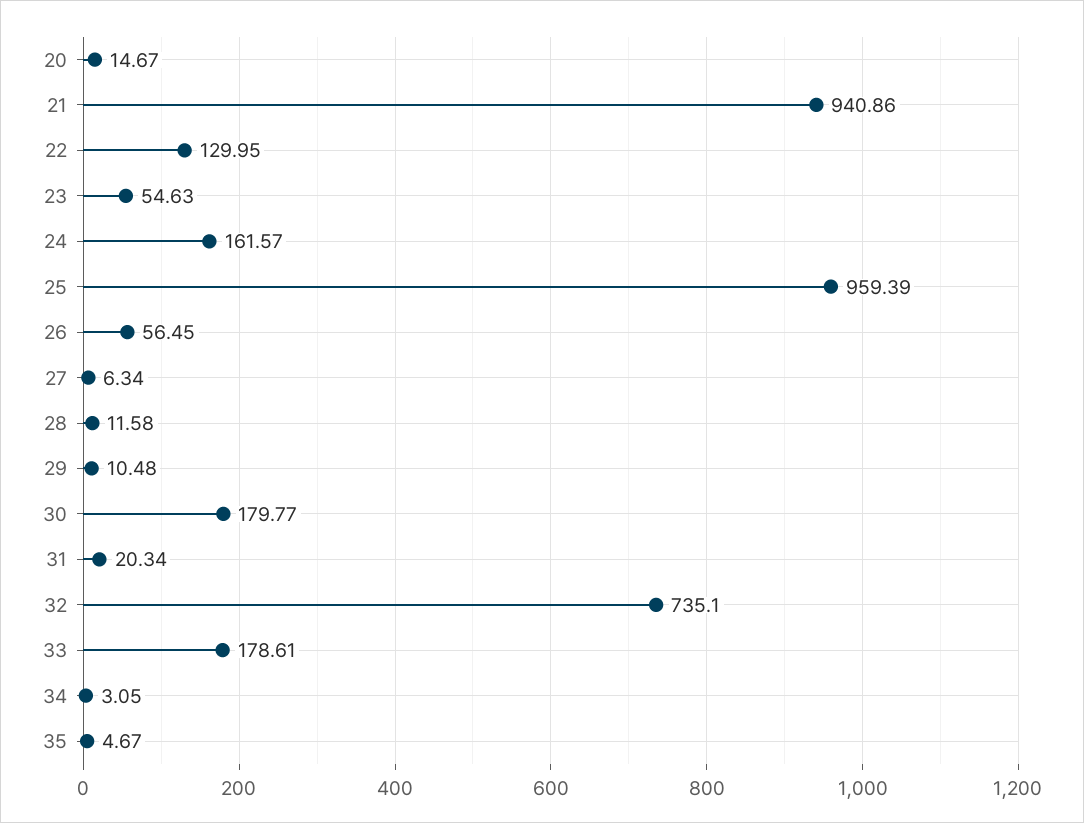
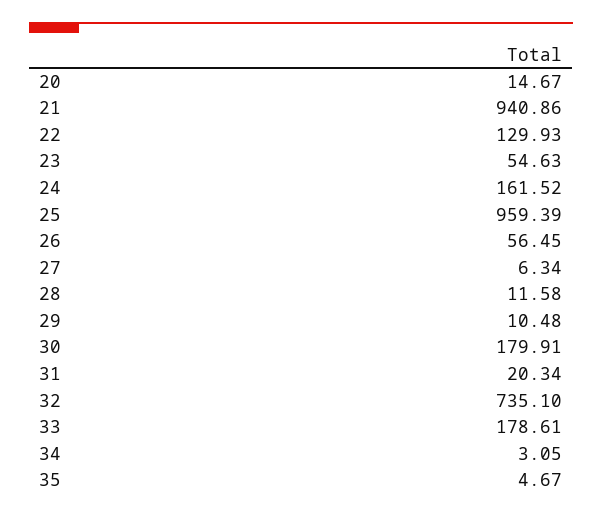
  {
    "20": 14.67,
    "21": 940.86,
-   "22": 129.95,
+   "22": 129.93,
    "23": 54.63,
-   "24": 161.57,
+   "24": 161.52,
    "25": 959.39,
    "26": 56.45,
    "27": 6.34,
    "28": 11.58,
    "29": 10.48,
-   "30": 179.77,
+   "30": 179.91,
    "31": 20.34,
    "32": 735.1,
    "33": 178.61,
    "34": 3.05,
    "35": 4.67
  }

